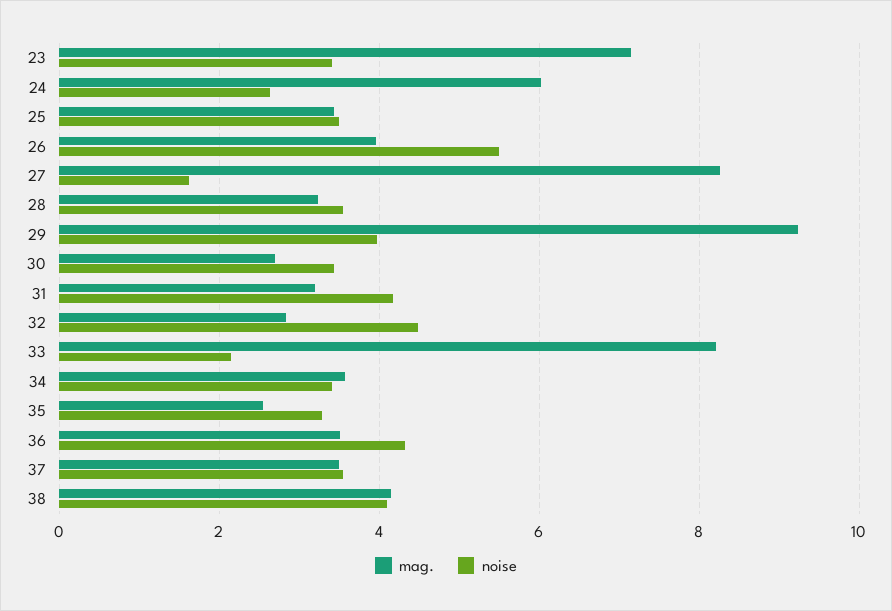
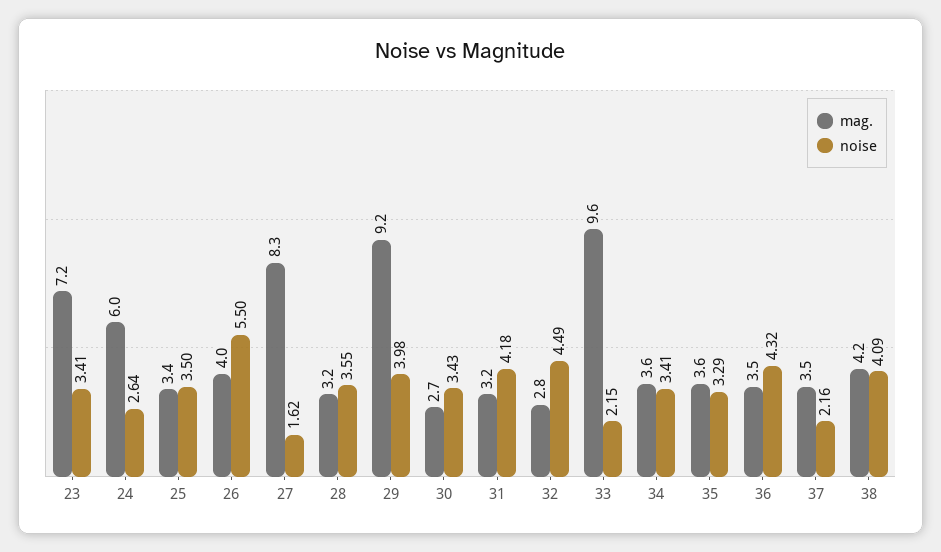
  {
    "mag.": {
      "23": 7.2,
      "24": 6,
      "25": 3.4,
      "26": 4,
      "27": 8.3,
      "28": 3.2,
      "29": 9.2,
      "30": 2.7,
      "31": 3.2,
      "32": 2.8,
-     "33": 8.2,
+     "33": 9.6,
      "34": 3.6,
-     "35": 2.6,
+     "35": 3.6,
      "36": 3.5,
      "37": 3.5,
      "38": 4.2
    },
    "noise": {
      "23": 3.41,
      "24": 2.64,
      "25": 3.5,
      "26": 5.5,
      "27": 1.62,
      "28": 3.55,
      "29": 3.98,
      "30": 3.43,
      "31": 4.18,
      "32": 4.49,
      "33": 2.15,
      "34": 3.41,
      "35": 3.29,
      "36": 4.32,
-     "37": 3.6,
+     "37": 2.16,
      "38": 4.09
    }
  }

